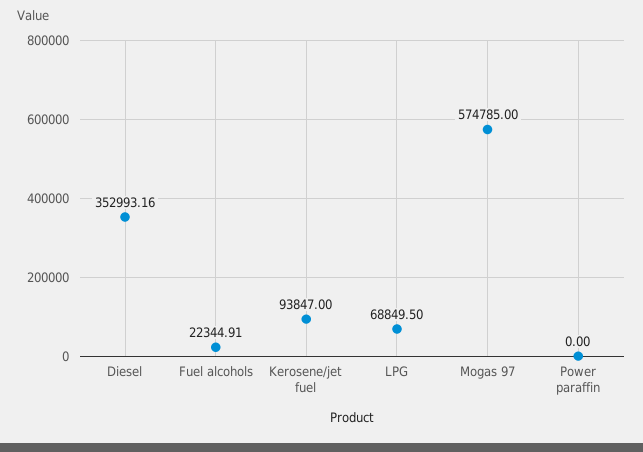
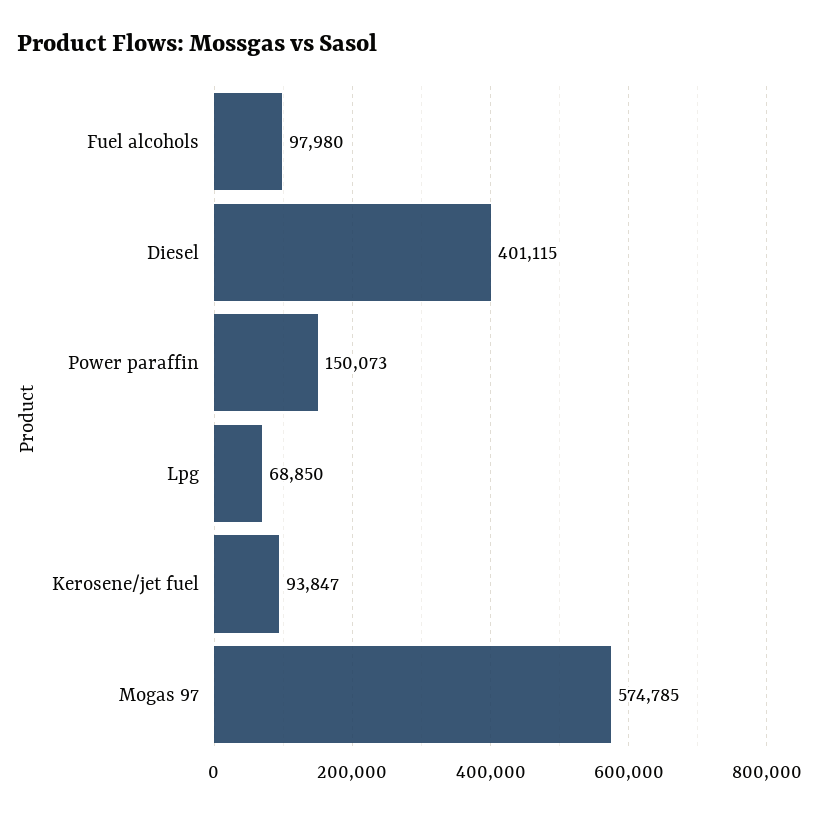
  {
-   "Diesel": 352993.16,
+   "Diesel": 401115,
-   "Fuel alcohols": 22344.91,
+   "Fuel alcohols": 97980,
    "Kerosene/jet fuel": 93847,
    "LPG": 68849.5,
    "Mogas 97": 574785,
-   "Power paraffin": 0
+   "Power paraffin": 150073
  }

